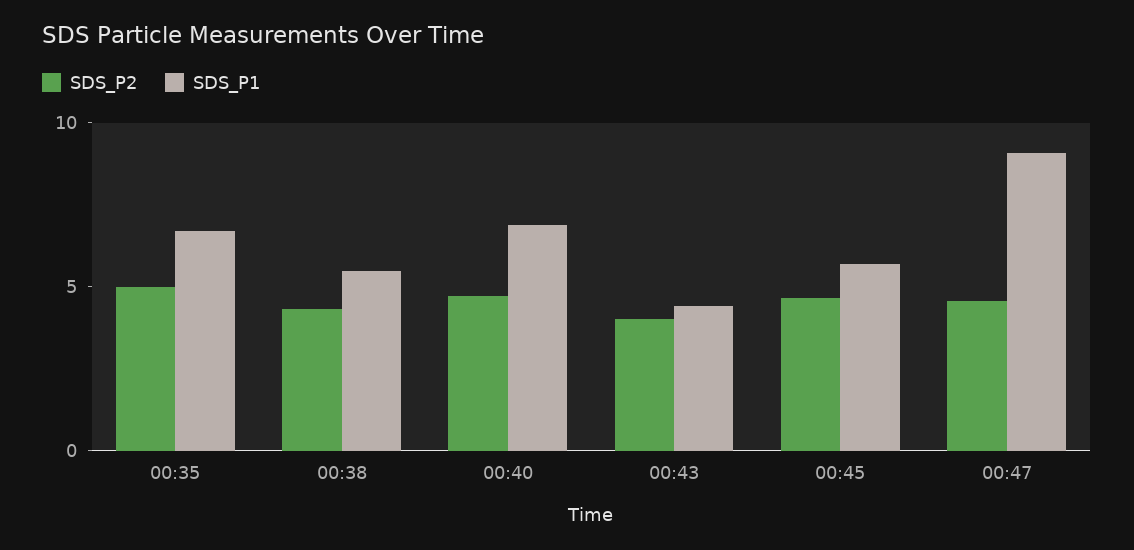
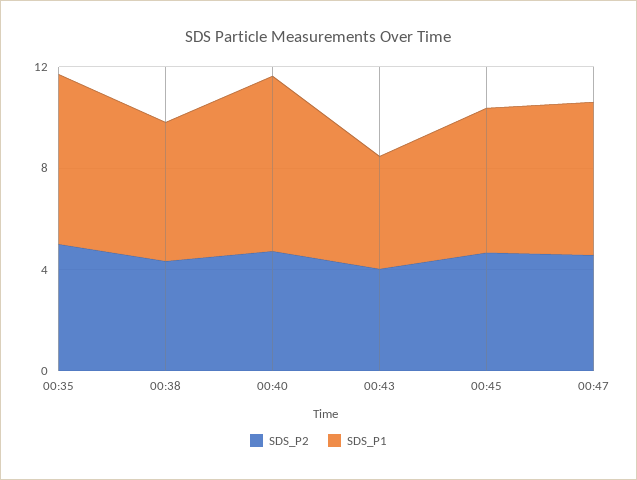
  {
    "SDS_P2": {
      "00:35": 5,
      "00:38": 4,
      "00:40": 5,
      "00:43": 4,
      "00:45": 5,
      "00:47": 5
    },
    "SDS_P1": {
      "00:35": 7,
      "00:38": 5,
      "00:40": 7,
      "00:43": 4,
      "00:45": 6,
-     "00:47": 9
+     "00:47": 6
    }
  }

